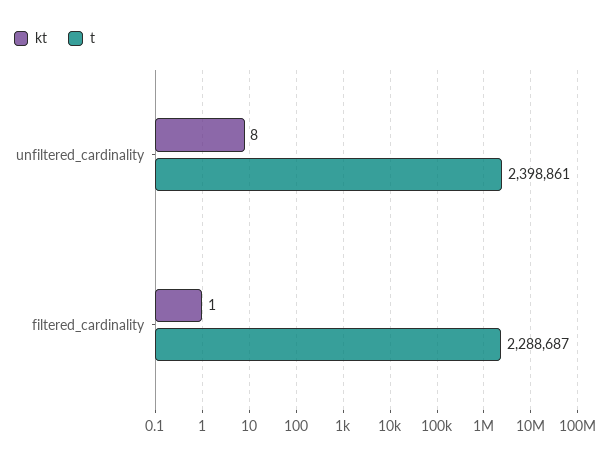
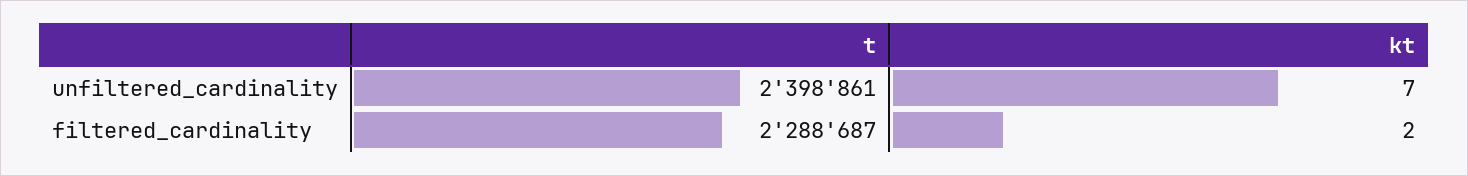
  {
    "kt": {
-     "unfiltered_cardinality": 8,
+     "unfiltered_cardinality": 7,
-     "filtered_cardinality": 1
+     "filtered_cardinality": 2
    },
    "t": {
      "unfiltered_cardinality": 2398861,
      "filtered_cardinality": 2288687
    }
  }

